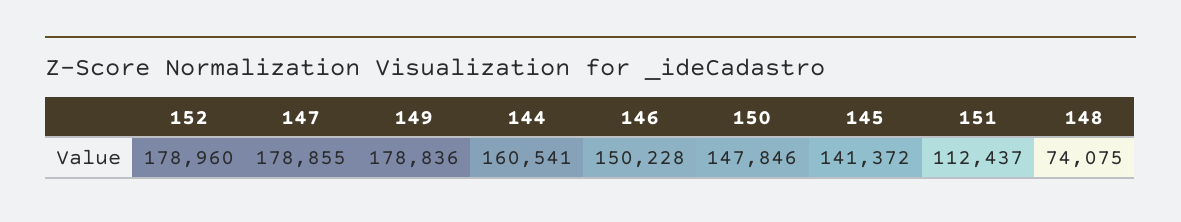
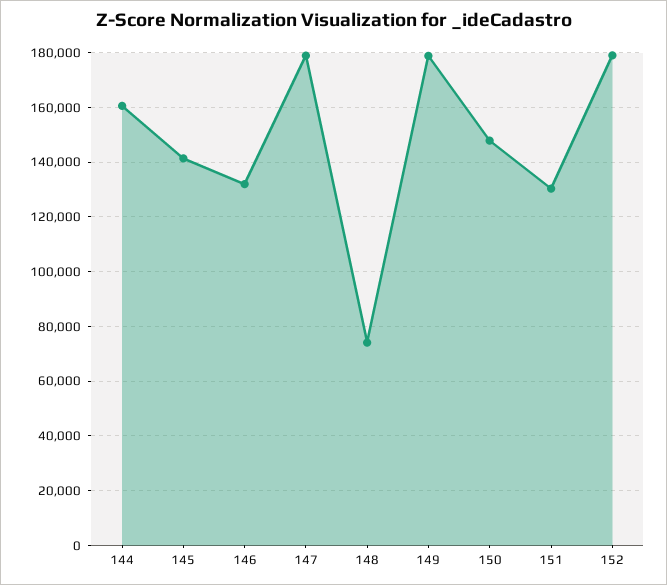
  {
    "152": 178960,
    "147": 178855,
    "149": 178836,
    "144": 160541,
-   "146": 150228,
+   "146": 132500,
    "150": 147846,
    "145": 141372,
-   "151": 112437,
+   "151": 130000,
    "148": 74075
  }

